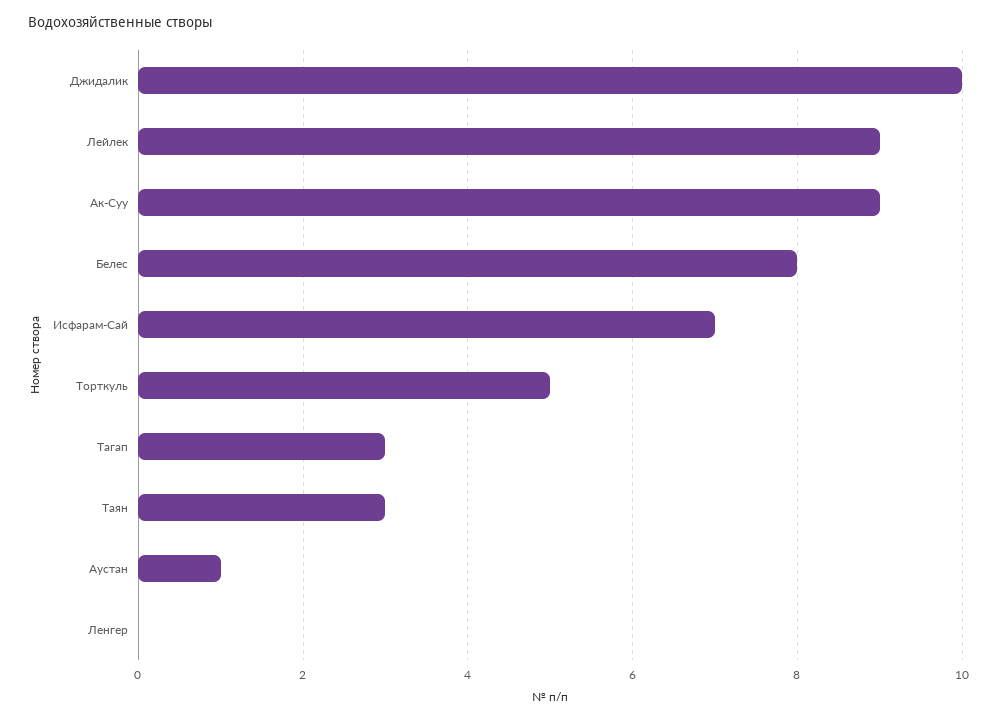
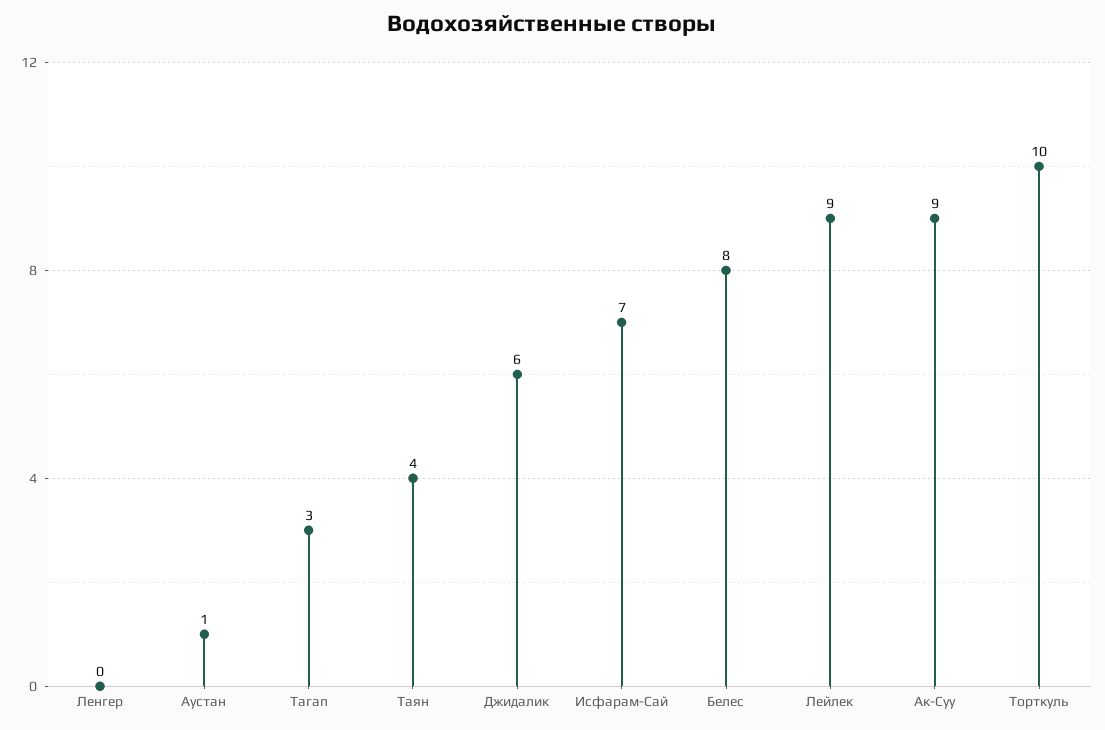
  {
-   "Джидалик": 10,
+   "Джидалик": 6,
    "Лейлек": 9,
    "Ак-Суу": 9,
    "Белес": 8,
    "Исфарам-Сай": 7,
-   "Торткуль": 5,
+   "Торткуль": 10,
    "Тагап": 3,
-   "Таян": 3,
+   "Таян": 4,
    "Аустан": 1,
    "Ленгер": 0
  }

